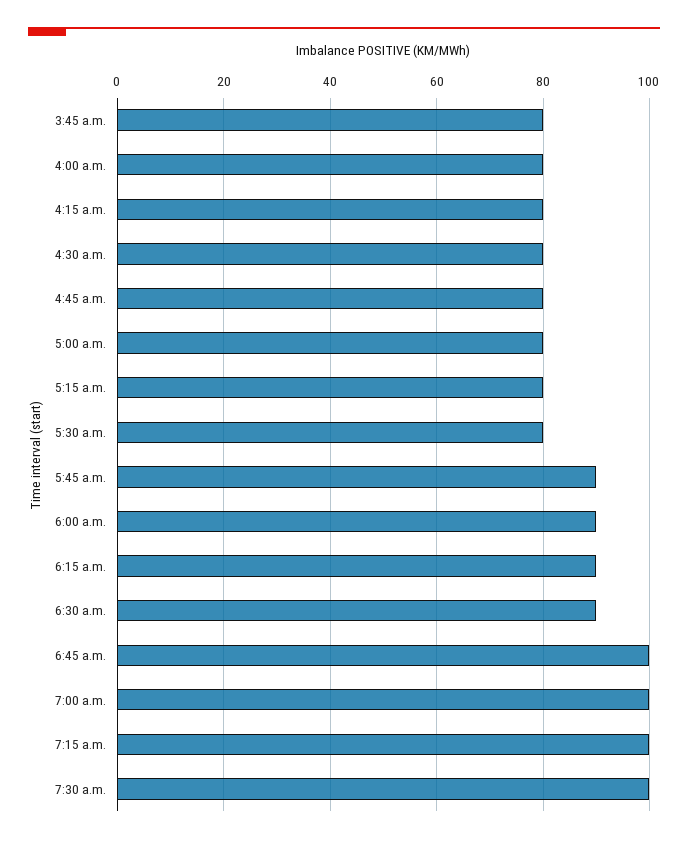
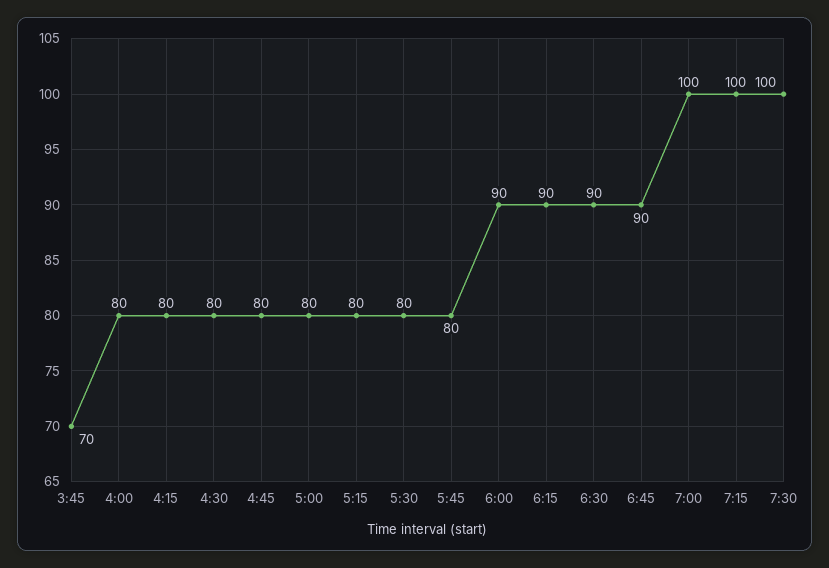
  {
-   "3:45 a.m.": 80,
+   "3:45 a.m.": 70,
    "4:00 a.m.": 80,
    "4:15 a.m.": 80,
    "4:30 a.m.": 80,
    "4:45 a.m.": 80,
    "5:00 a.m.": 80,
    "5:15 a.m.": 80,
    "5:30 a.m.": 80,
-   "5:45 a.m.": 90,
+   "5:45 a.m.": 80,
    "6:00 a.m.": 90,
    "6:15 a.m.": 90,
    "6:30 a.m.": 90,
-   "6:45 a.m.": 100,
+   "6:45 a.m.": 90,
    "7:00 a.m.": 100,
    "7:15 a.m.": 100,
    "7:30 a.m.": 100
  }

